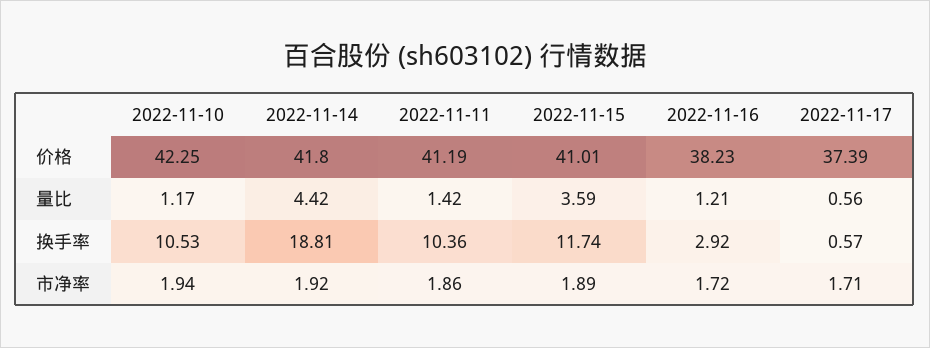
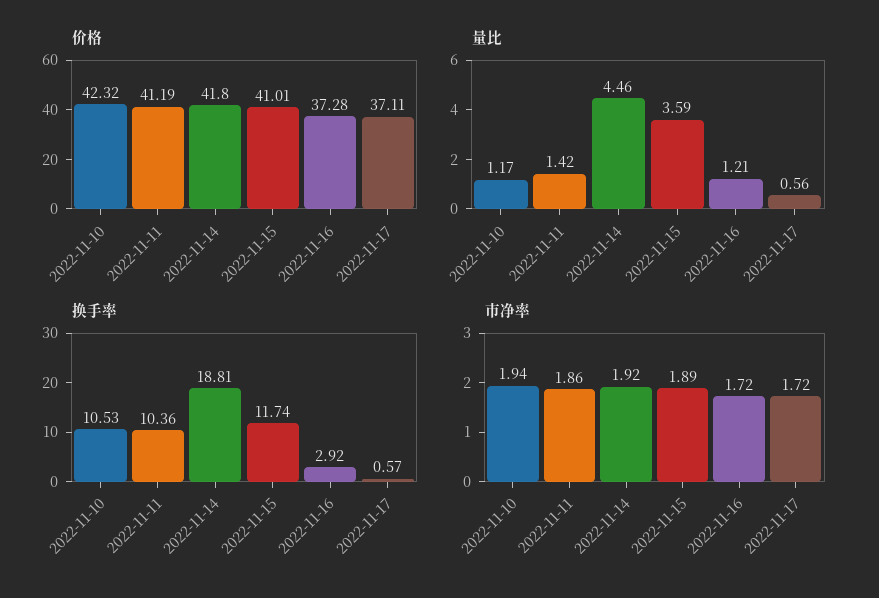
  {
    "价格": {
-     "2022-11-10": 42.25,
+     "2022-11-10": 42.32,
      "2022-11-14": 41.8,
      "2022-11-11": 41.19,
      "2022-11-15": 41.01,
-     "2022-11-16": 38.23,
+     "2022-11-16": 37.28,
-     "2022-11-17": 37.39
+     "2022-11-17": 37.11
    },
    "量比": {
      "2022-11-10": 1.17,
-     "2022-11-14": 4.42,
+     "2022-11-14": 4.46,
      "2022-11-11": 1.42,
      "2022-11-15": 3.59,
      "2022-11-16": 1.21,
      "2022-11-17": 0.56
    },
    "换手率": {
      "2022-11-10": 10.53,
      "2022-11-14": 18.81,
      "2022-11-11": 10.36,
      "2022-11-15": 11.74,
      "2022-11-16": 2.92,
      "2022-11-17": 0.57
    },
    "市净率": {
      "2022-11-10": 1.94,
      "2022-11-14": 1.92,
      "2022-11-11": 1.86,
      "2022-11-15": 1.89,
      "2022-11-16": 1.72,
-     "2022-11-17": 1.71
+     "2022-11-17": 1.72
    }
  }

